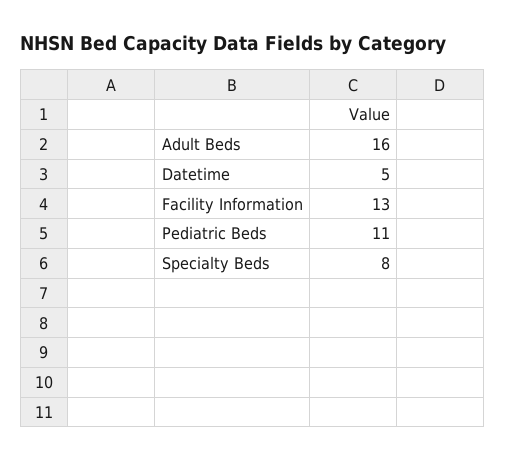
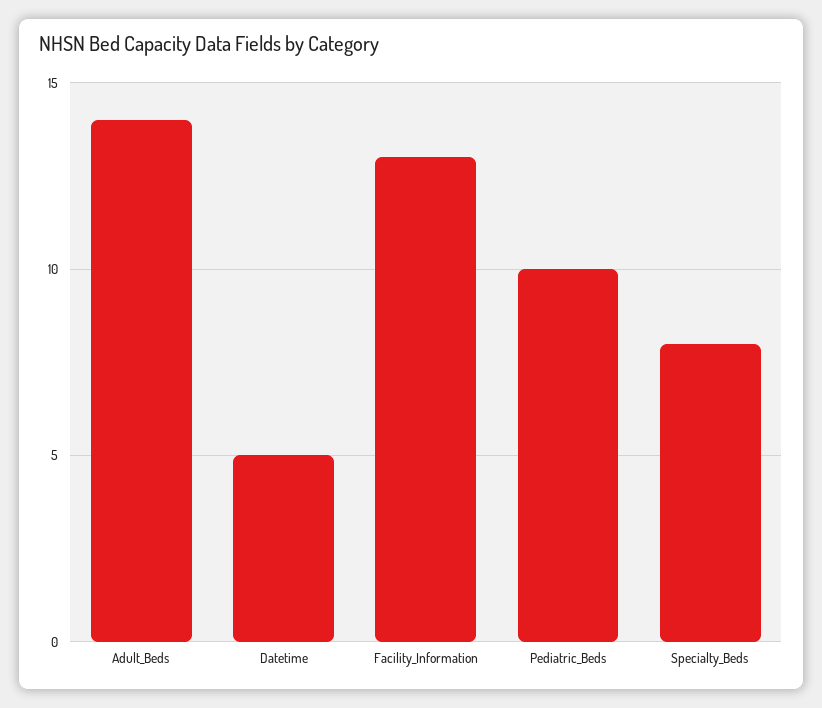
  {
-   "Adult Beds": 16,
+   "Adult Beds": 14,
    "Datetime": 5,
    "Facility Information": 13,
-   "Pediatric Beds": 11,
+   "Pediatric Beds": 10,
    "Specialty Beds": 8
  }

